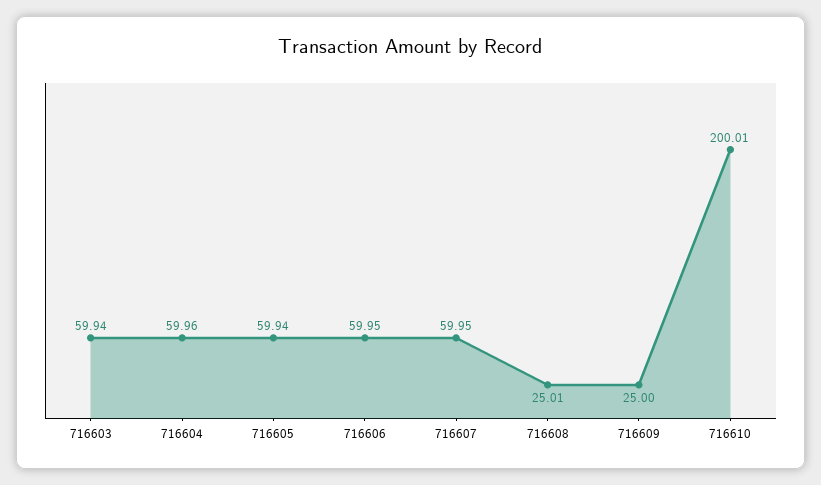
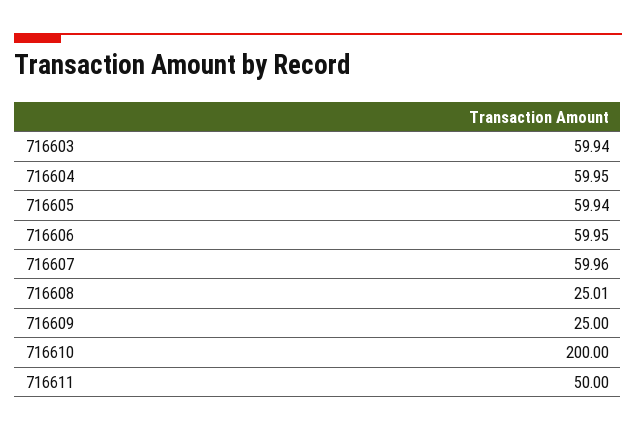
  {
    "716603": 59.94,
-   "716604": 59.96,
+   "716604": 59.95,
    "716605": 59.94,
    "716606": 59.95,
-   "716607": 59.95,
+   "716607": 59.96,
    "716608": 25.01,
    "716609": 25,
-   "716610": 200.01
+   "716610": 200,
+   "716611": 50
  }

